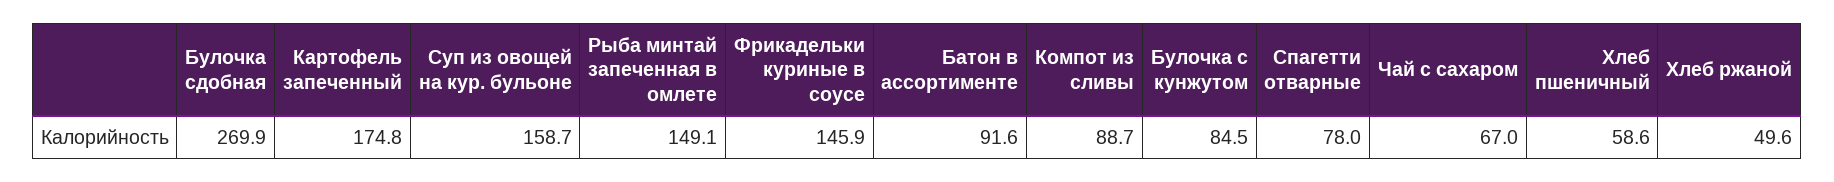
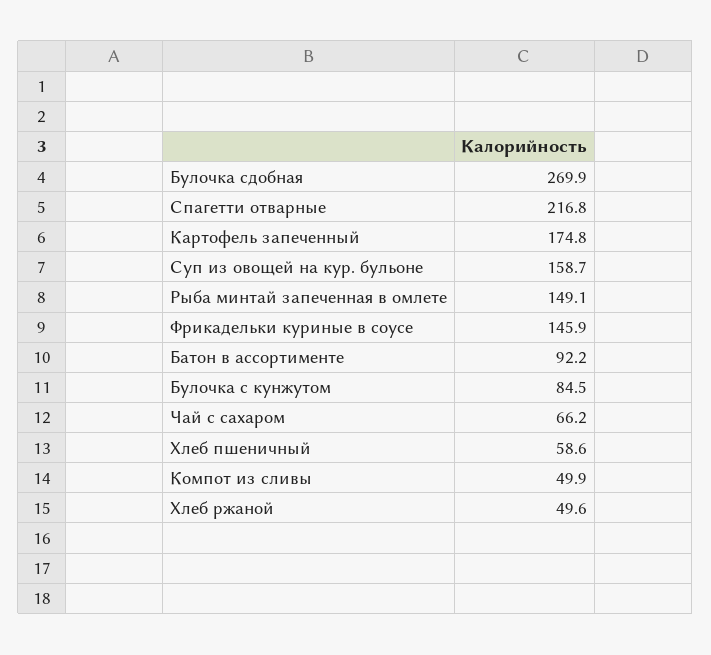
  {
    "Булочка сдобная": 269.9,
    "Картофель запеченный": 174.8,
    "Суп из овощей на кур. бульоне": 158.7,
    "Рыба минтай запеченная в омлете": 149.1,
    "Фрикадельки куриные в соусе": 145.9,
-   "Батон в ассортименте": 91.6,
+   "Батон в ассортименте": 92.2,
-   "Компот из сливы": 88.7,
+   "Компот из сливы": 49.9,
    "Булочка с кунжутом": 84.5,
-   "Спагетти отварные": 78,
+   "Спагетти отварные": 216.8,
-   "Чай с сахаром": 67,
+   "Чай с сахаром": 66.2,
    "Хлеб пшеничный": 58.6,
    "Хлеб ржаной": 49.6
  }

